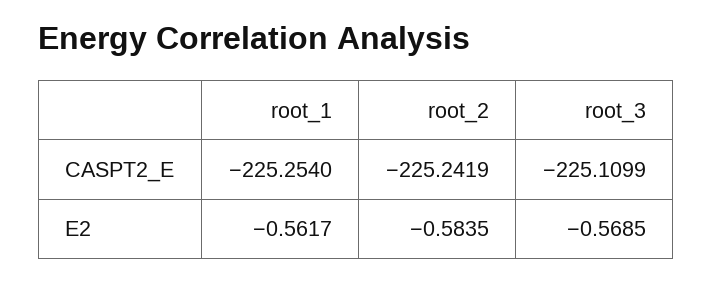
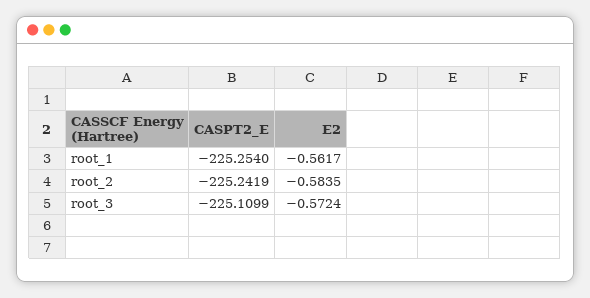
  {
    "root_1": {
      "CASPT2_E": -225.254,
      "E2": -0.5617
    },
    "root_2": {
      "CASPT2_E": -225.2419,
      "E2": -0.5835
    },
    "root_3": {
      "CASPT2_E": -225.1099,
-     "E2": -0.5685
+     "E2": -0.5724
    }
  }

